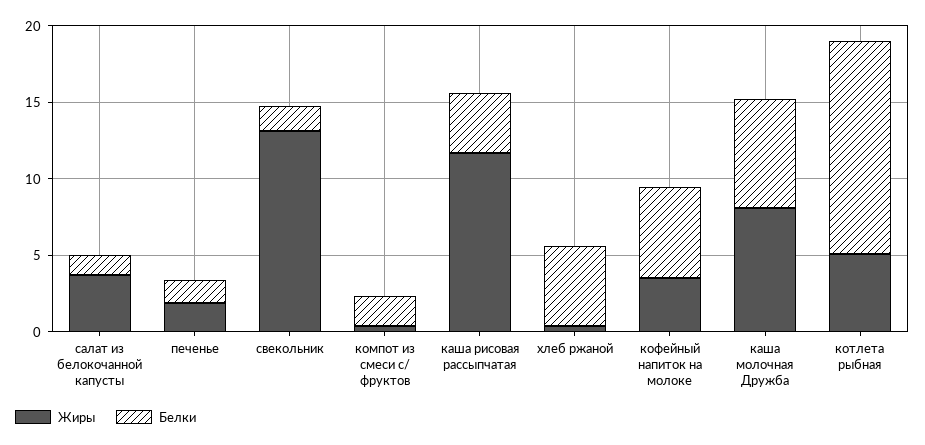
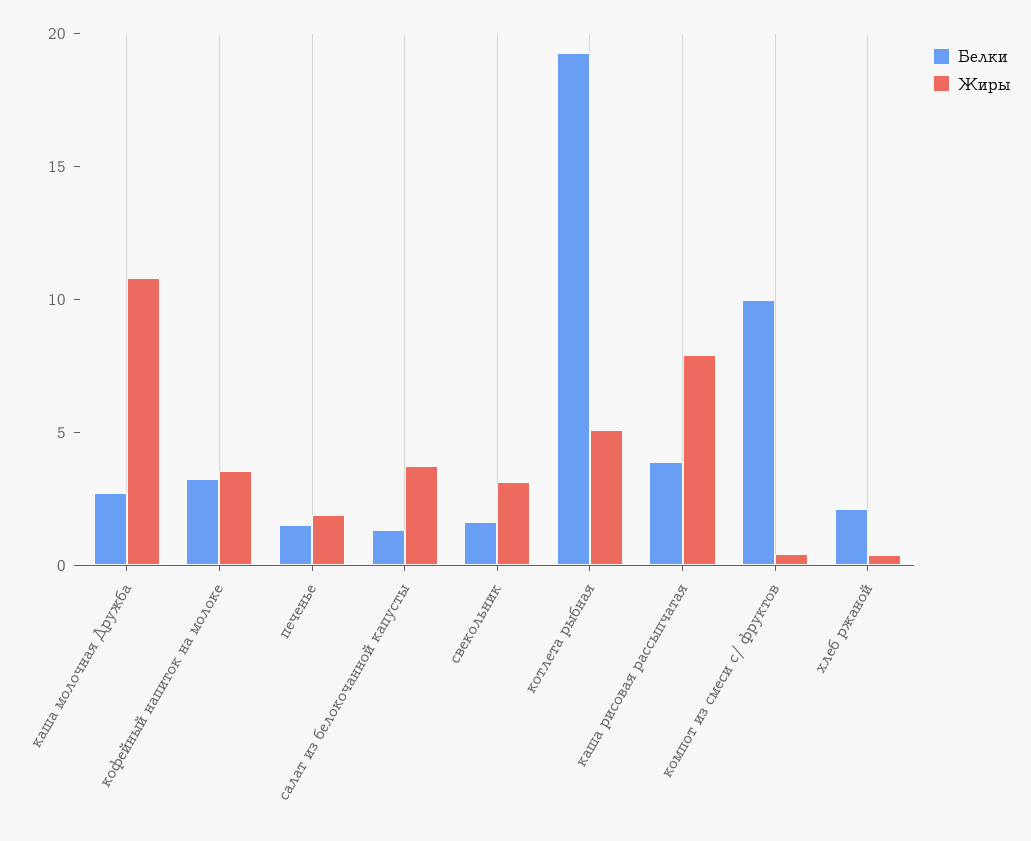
  {
    "Жиры": {
      "салат из белокочанной капусты": 4,
      "печенье": 2,
-     "свекольник": 13,
+     "свекольник": 3,
      "компот из смеси с/ фруктов": 0,
-     "каша рисовая рассыпчатая": 12,
+     "каша рисовая рассыпчатая": 8,
      "хлеб ржаной": 0,
      "кофейный напиток на молоке": 4,
-     "каша молочная Дружба": 8,
+     "каша молочная Дружба": 11,
      "котлета рыбная": 5
    },
    "Белки": {
      "салат из белокочанной капусты": 1,
      "печенье": 2,
      "свекольник": 2,
-     "компот из смеси с/ фруктов": 2,
+     "компот из смеси с/ фруктов": 10,
      "каша рисовая рассыпчатая": 4,
-     "хлеб ржаной": 5,
+     "хлеб ржаной": 2,
-     "кофейный напиток на молоке": 6,
+     "кофейный напиток на молоке": 3,
-     "каша молочная Дружба": 7,
+     "каша молочная Дружба": 3,
-     "котлета рыбная": 14
+     "котлета рыбная": 19
    }
  }

